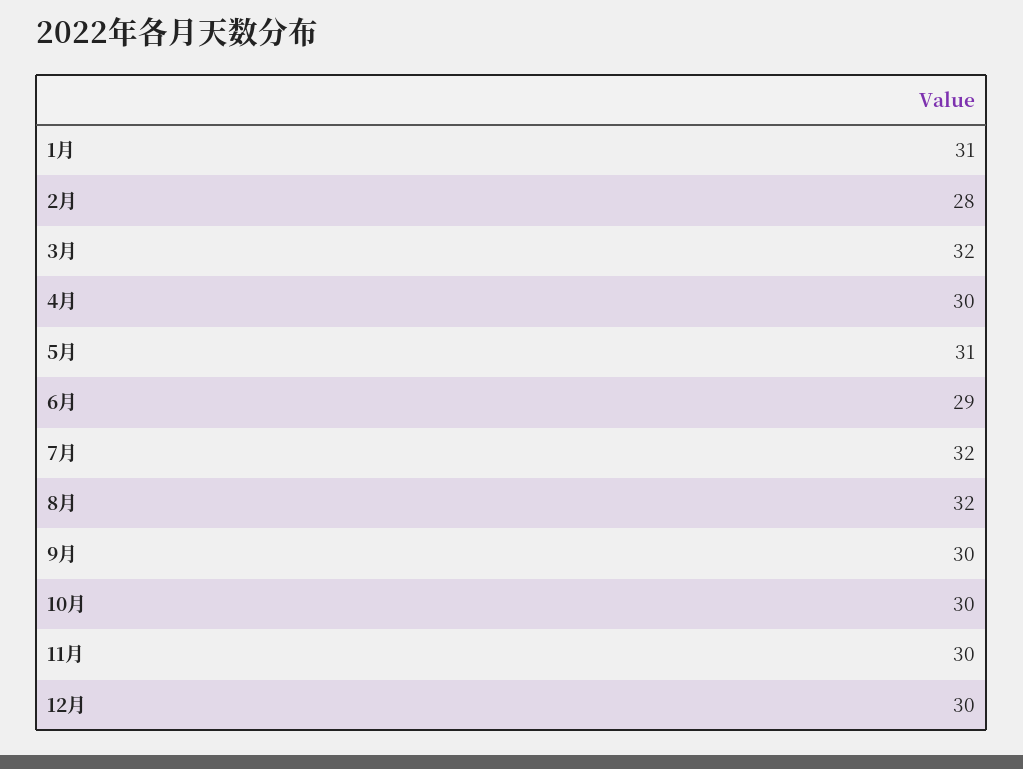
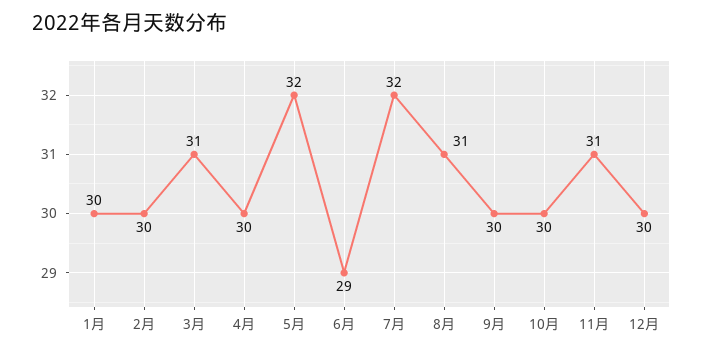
  {
-   "1月": 31,
+   "1月": 30,
-   "2月": 28,
+   "2月": 30,
-   "3月": 32,
+   "3月": 31,
    "4月": 30,
-   "5月": 31,
+   "5月": 32,
    "6月": 29,
    "7月": 32,
-   "8月": 32,
+   "8月": 31,
    "9月": 30,
    "10月": 30,
-   "11月": 30,
+   "11月": 31,
    "12月": 30
  }

